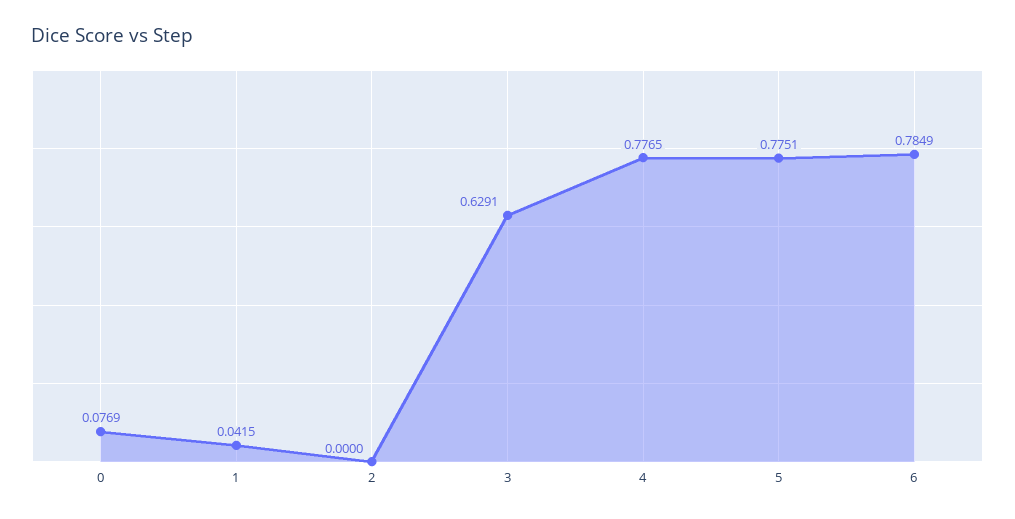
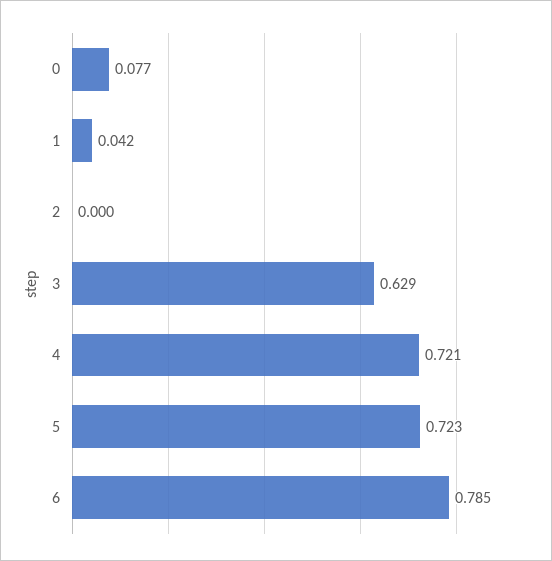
  {
    "0": 0.0769,
    "1": 0.0415,
    "2": 0,
    "3": 0.6291,
-   "4": 0.7765,
+   "4": 0.721,
-   "5": 0.7751,
+   "5": 0.723,
    "6": 0.7849
  }

